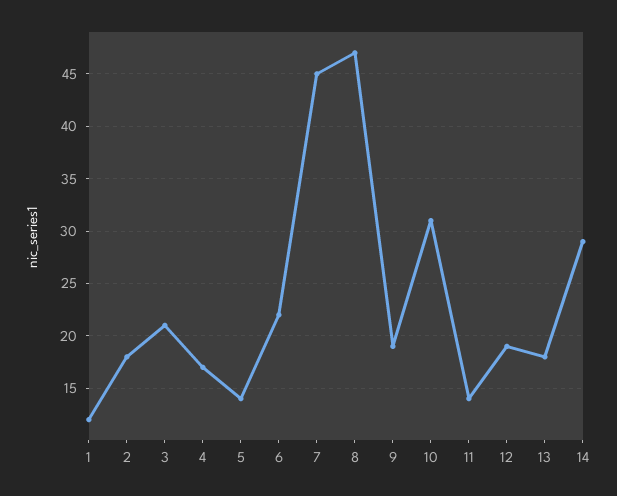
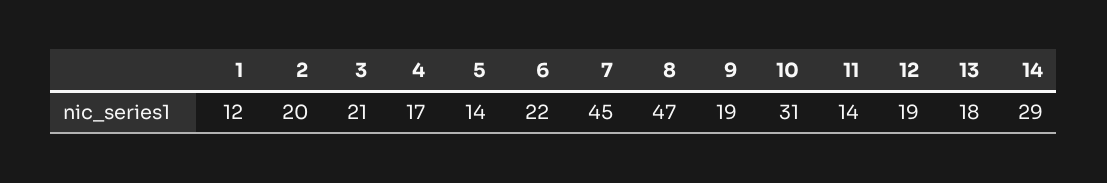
  {
    "1": 12,
-   "2": 18,
+   "2": 20,
    "3": 21,
    "4": 17,
    "5": 14,
    "6": 22,
    "7": 45,
    "8": 47,
    "9": 19,
    "10": 31,
    "11": 14,
    "12": 19,
    "13": 18,
    "14": 29
  }

